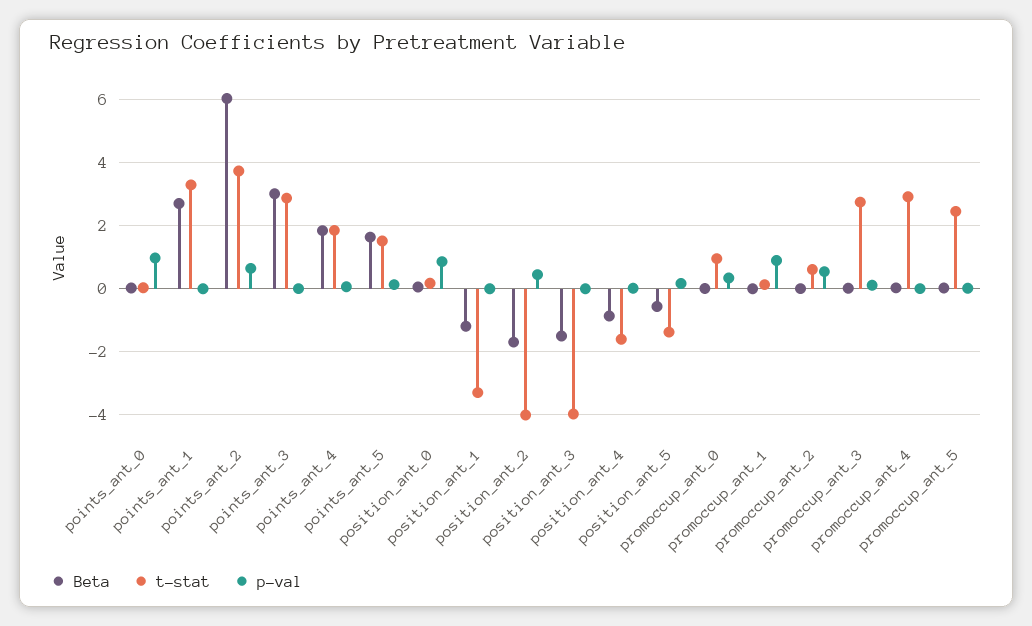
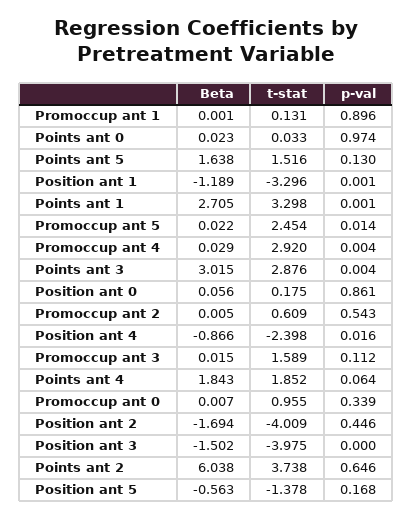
  {
    "Beta": {
      "points_ant_0": 0.023,
      "points_ant_1": 2.705,
      "points_ant_2": 6.038,
      "points_ant_3": 3.015,
      "points_ant_4": 1.843,
      "points_ant_5": 1.638,
      "position_ant_0": 0.056,
      "position_ant_1": -1.189,
      "position_ant_2": -1.694,
      "position_ant_3": -1.502,
      "position_ant_4": -0.866,
      "position_ant_5": -0.563,
      "promoccup_ant_0": 0.007,
      "promoccup_ant_1": 0.001,
      "promoccup_ant_2": 0.005,
      "promoccup_ant_3": 0.015,
      "promoccup_ant_4": 0.029,
      "promoccup_ant_5": 0.022
    },
    "t-stat": {
      "points_ant_0": 0.033,
      "points_ant_1": 3.298,
      "points_ant_2": 3.738,
      "points_ant_3": 2.876,
      "points_ant_4": 1.852,
      "points_ant_5": 1.516,
      "position_ant_0": 0.175,
      "position_ant_1": -3.296,
      "position_ant_2": -4.009,
      "position_ant_3": -3.975,
-     "position_ant_4": -1.6,
+     "position_ant_4": -2.398,
      "position_ant_5": -1.378,
      "promoccup_ant_0": 0.955,
      "promoccup_ant_1": 0.131,
      "promoccup_ant_2": 0.609,
-     "promoccup_ant_3": 2.8,
+     "promoccup_ant_3": 1.589,
      "promoccup_ant_4": 2.92,
      "promoccup_ant_5": 2.454
    },
    "p-val": {
      "points_ant_0": 0.974,
      "points_ant_1": 0.001,
      "points_ant_2": 0.646,
      "points_ant_3": 0.004,
      "points_ant_4": 0.064,
      "points_ant_5": 0.13,
      "position_ant_0": 0.861,
      "position_ant_1": 0.001,
      "position_ant_2": 0.446,
      "position_ant_3": 0,
      "position_ant_4": 0.016,
      "position_ant_5": 0.168,
      "promoccup_ant_0": 0.339,
      "promoccup_ant_1": 0.896,
      "promoccup_ant_2": 0.543,
      "promoccup_ant_3": 0.112,
      "promoccup_ant_4": 0.004,
      "promoccup_ant_5": 0.014
    }
  }

